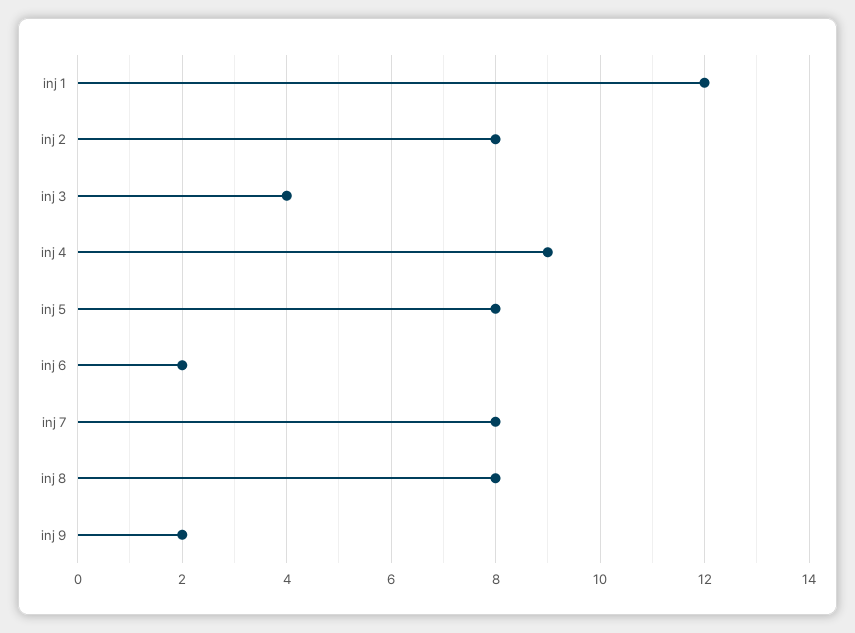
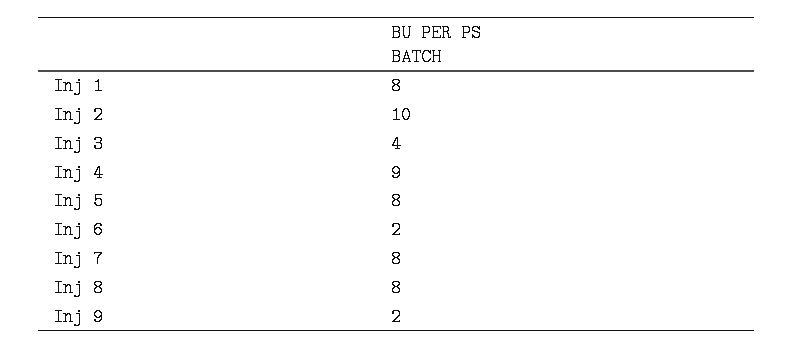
  {
-   "inj 1": 12,
+   "inj 1": 8,
-   "inj 2": 8,
+   "inj 2": 10,
    "inj 3": 4,
    "inj 4": 9,
    "inj 5": 8,
    "inj 6": 2,
    "inj 7": 8,
    "inj 8": 8,
    "inj 9": 2
  }

